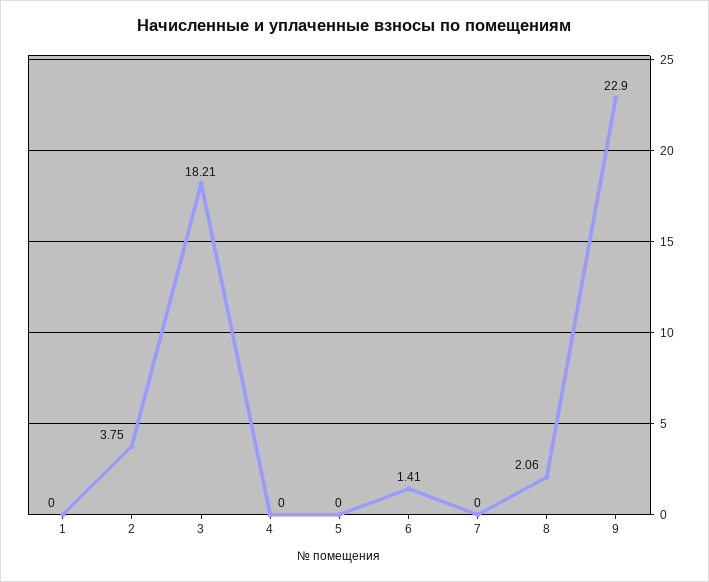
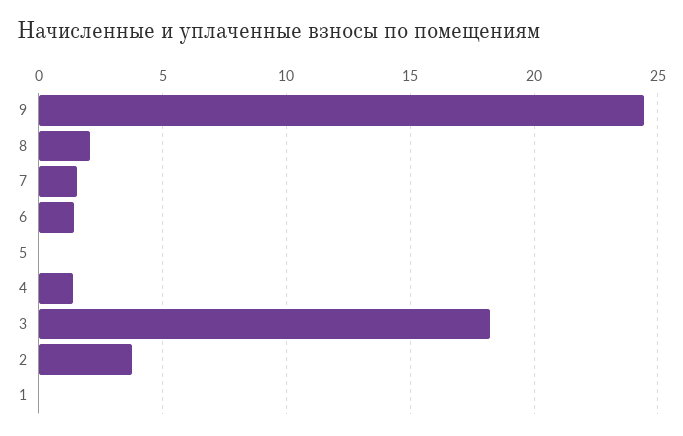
  {
    "1": 0,
    "2": 3.75,
    "3": 18.21,
-   "4": 0,
+   "4": 1.5,
    "5": 0,
    "6": 1.41,
-   "7": 0,
+   "7": 1.5,
    "8": 2.06,
-   "9": 22.9
+   "9": 24.5
  }

